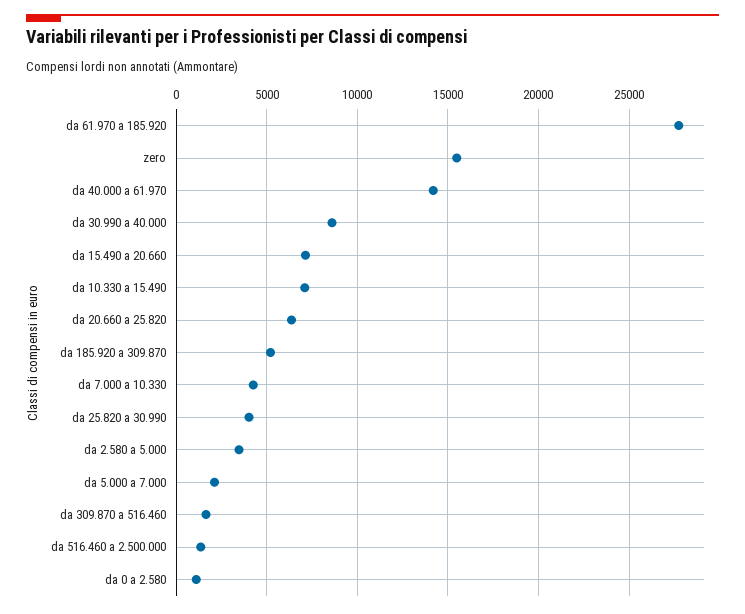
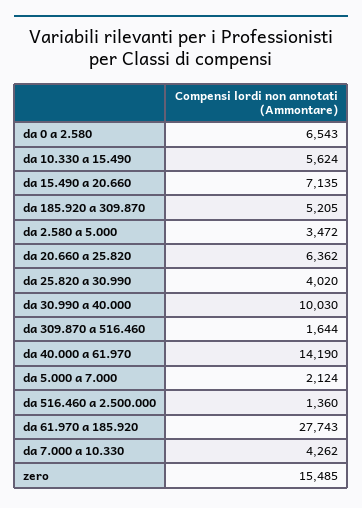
  {
    "da 61.970 a 185.920": 27743,
    "zero": 15485,
    "da 40.000 a 61.970": 14190,
-   "da 30.990 a 40.000": 8500,
+   "da 30.990 a 40.000": 10030,
    "da 15.490 a 20.660": 7135,
-   "da 10.330 a 15.490": 7000,
+   "da 10.330 a 15.490": 5624,
    "da 20.660 a 25.820": 6362,
    "da 185.920 a 309.870": 5205,
    "da 7.000 a 10.330": 4262,
    "da 25.820 a 30.990": 4020,
    "da 2.580 a 5.000": 3472,
    "da 5.000 a 7.000": 2124,
    "da 309.870 a 516.460": 1644,
    "da 516.460 a 2.500.000": 1360,
-   "da 0 a 2.580": 1000
+   "da 0 a 2.580": 6543
  }

